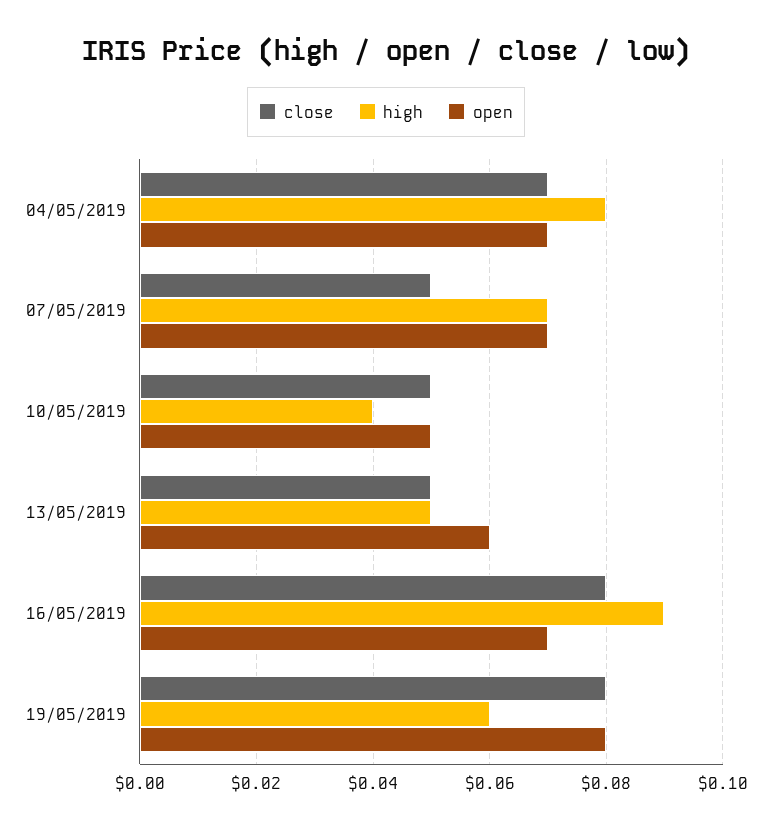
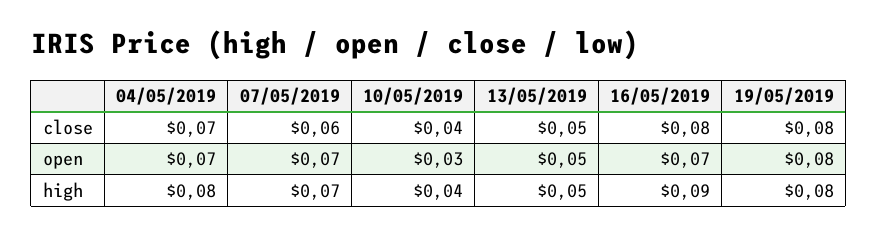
  {
    "close": {
      "04/05/2019": 0.07,
-     "07/05/2019": 0.05,
+     "07/05/2019": 0.06,
-     "10/05/2019": 0.05,
+     "10/05/2019": 0.04,
      "13/05/2019": 0.05,
      "16/05/2019": 0.08,
      "19/05/2019": 0.08
    },
    "high": {
      "04/05/2019": 0.08,
      "07/05/2019": 0.07,
      "10/05/2019": 0.04,
      "13/05/2019": 0.05,
      "16/05/2019": 0.09,
-     "19/05/2019": 0.06
+     "19/05/2019": 0.08
    },
    "open": {
      "04/05/2019": 0.07,
      "07/05/2019": 0.07,
-     "10/05/2019": 0.05,
+     "10/05/2019": 0.03,
-     "13/05/2019": 0.06,
+     "13/05/2019": 0.05,
      "16/05/2019": 0.07,
      "19/05/2019": 0.08
    }
  }

